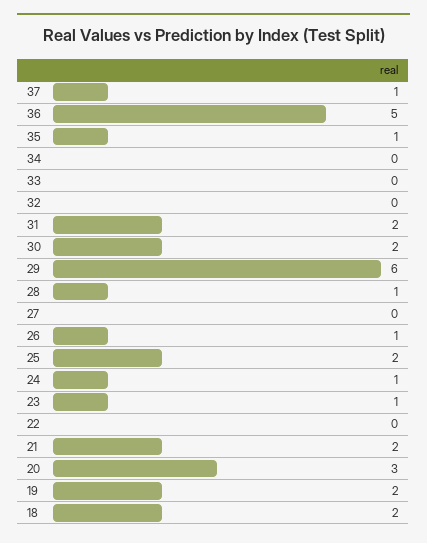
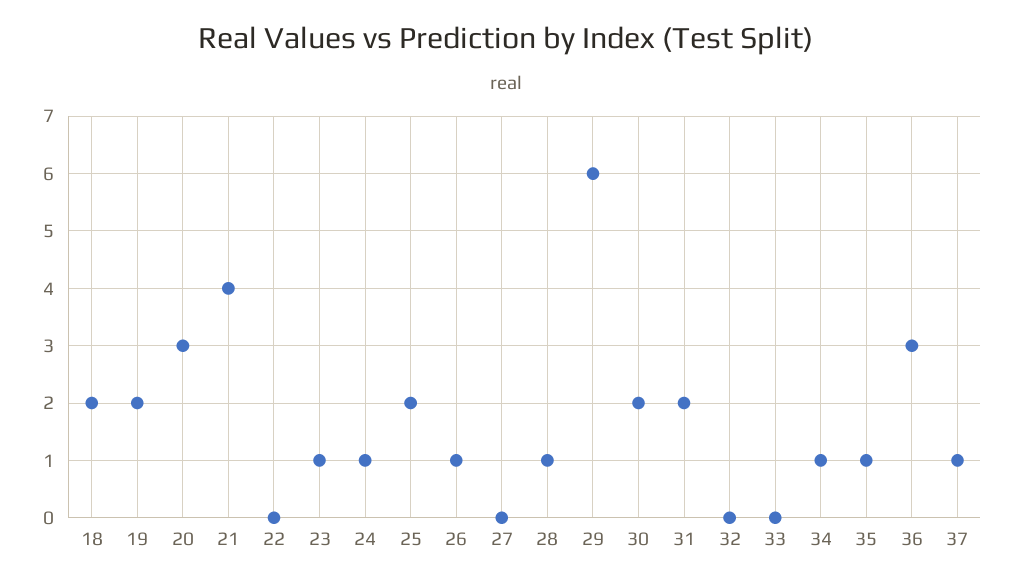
  {
    "37": 1,
-   "36": 5,
+   "36": 3,
    "35": 1,
-   "34": 0,
+   "34": 1,
    "33": 0,
    "32": 0,
    "31": 2,
    "30": 2,
    "29": 6,
    "28": 1,
    "27": 0,
    "26": 1,
    "25": 2,
    "24": 1,
    "23": 1,
    "22": 0,
-   "21": 2,
+   "21": 4,
    "20": 3,
    "19": 2,
    "18": 2
  }

